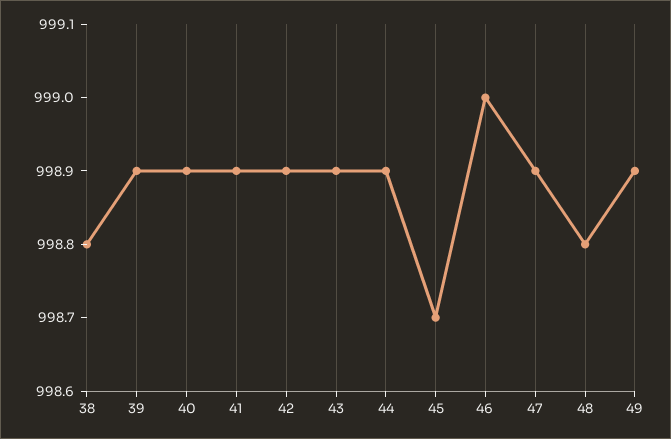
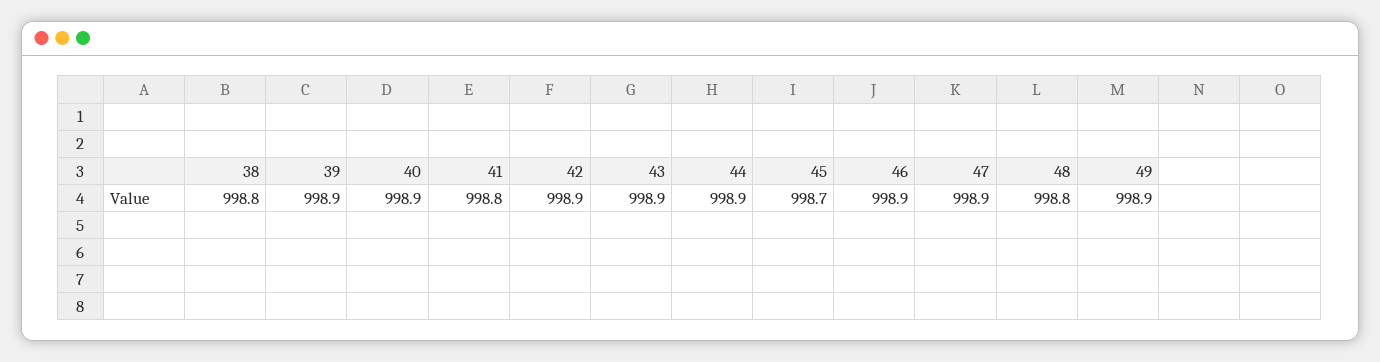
  {
    "38": 998.8,
    "39": 998.9,
    "40": 998.9,
-   "41": 998.9,
+   "41": 998.8,
    "42": 998.9,
    "43": 998.9,
    "44": 998.9,
    "45": 998.7,
-   "46": 999,
+   "46": 998.9,
    "47": 998.9,
    "48": 998.8,
    "49": 998.9
  }

